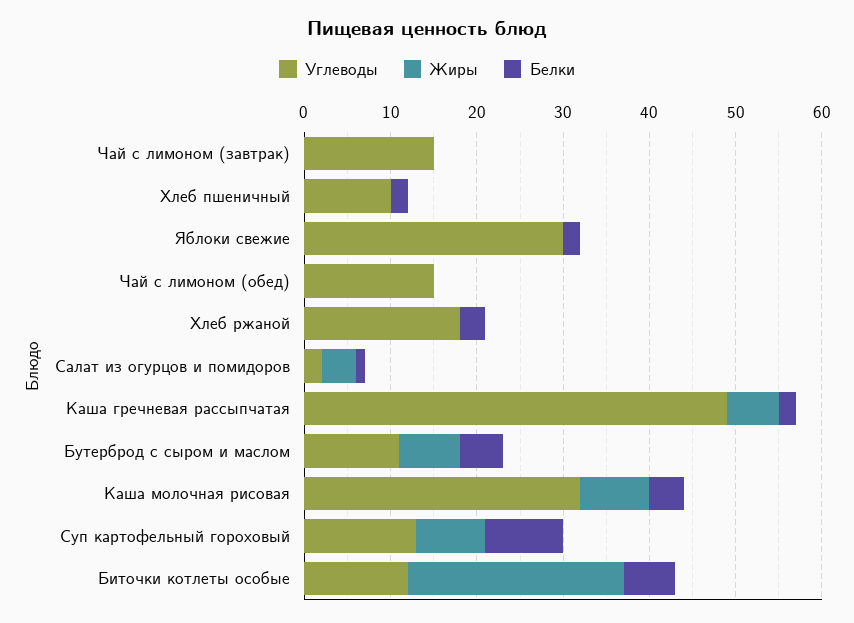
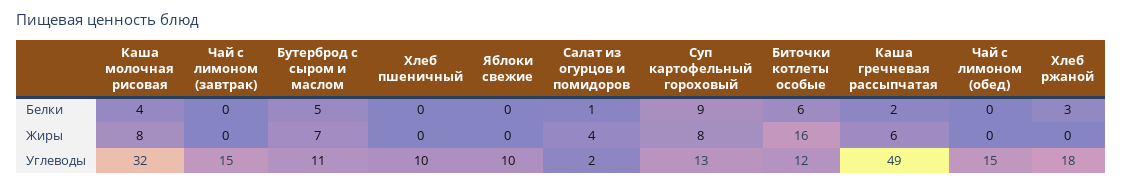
  {
    "Углеводы": {
      "Чай с лимоном (завтрак)": 15,
      "Хлеб пшеничный": 10,
-     "Яблоки свежие": 30,
+     "Яблоки свежие": 10,
      "Чай с лимоном (обед)": 15,
      "Хлеб ржаной": 18,
      "Салат из огурцов и помидоров": 2,
      "Каша гречневая рассыпчатая": 49,
      "Бутерброд с сыром и маслом": 11,
      "Каша молочная рисовая": 32,
      "Суп картофельный гороховый": 13,
      "Биточки котлеты особые": 12
    },
    "Жиры": {
      "Чай с лимоном (завтрак)": 0,
      "Хлеб пшеничный": 0,
      "Яблоки свежие": 0,
      "Чай с лимоном (обед)": 0,
      "Хлеб ржаной": 0,
      "Салат из огурцов и помидоров": 4,
      "Каша гречневая рассыпчатая": 6,
      "Бутерброд с сыром и маслом": 7,
      "Каша молочная рисовая": 8,
      "Суп картофельный гороховый": 8,
-     "Биточки котлеты особые": 25
+     "Биточки котлеты особые": 16
    },
    "Белки": {
      "Чай с лимоном (завтрак)": 0,
-     "Хлеб пшеничный": 2,
+     "Хлеб пшеничный": 0,
-     "Яблоки свежие": 2,
+     "Яблоки свежие": 0,
      "Чай с лимоном (обед)": 0,
      "Хлеб ржаной": 3,
      "Салат из огурцов и помидоров": 1,
      "Каша гречневая рассыпчатая": 2,
      "Бутерброд с сыром и маслом": 5,
      "Каша молочная рисовая": 4,
      "Суп картофельный гороховый": 9,
      "Биточки котлеты особые": 6
    }
  }

